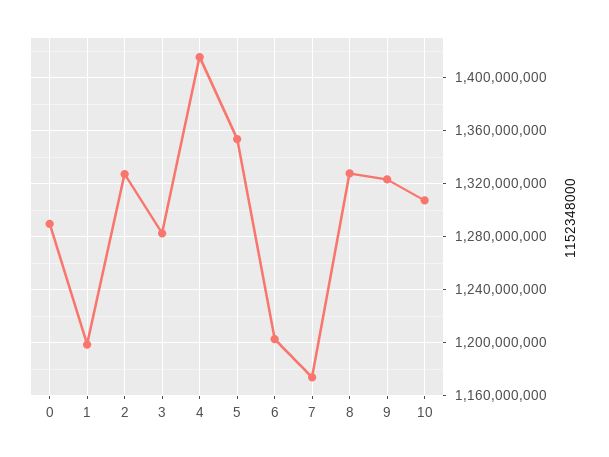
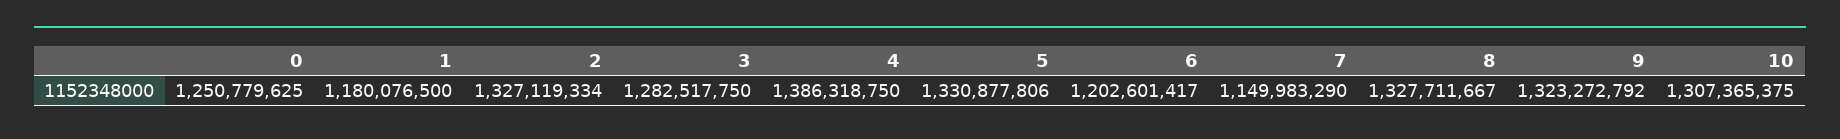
  {
-   "0": 1290000000,
+   "0": 1250779625,
-   "1": 1200000000,
+   "1": 1180076500,
    "2": 1327119334,
    "3": 1282517750,
-   "4": 1415000000,
+   "4": 1386318750,
-   "5": 1355000000,
+   "5": 1330877806,
    "6": 1202601417,
-   "7": 1175000000,
+   "7": 1149983290,
    "8": 1327711667,
    "9": 1323272792,
    "10": 1307365375
  }

